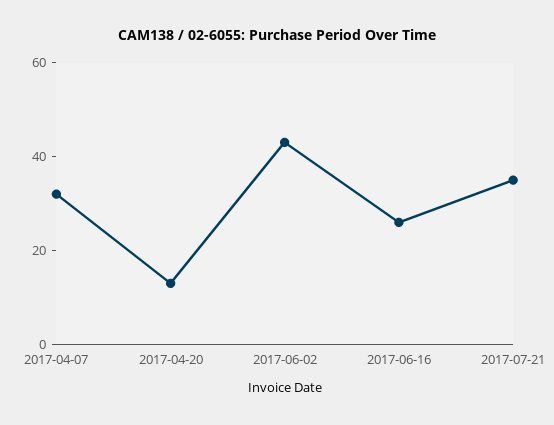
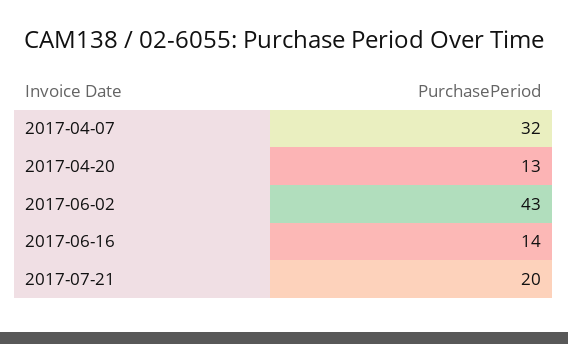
  {
    "2017-04-07": 32,
    "2017-04-20": 13,
    "2017-06-02": 43,
-   "2017-06-16": 25,
+   "2017-06-16": 14,
-   "2017-07-21": 35
+   "2017-07-21": 20
  }

